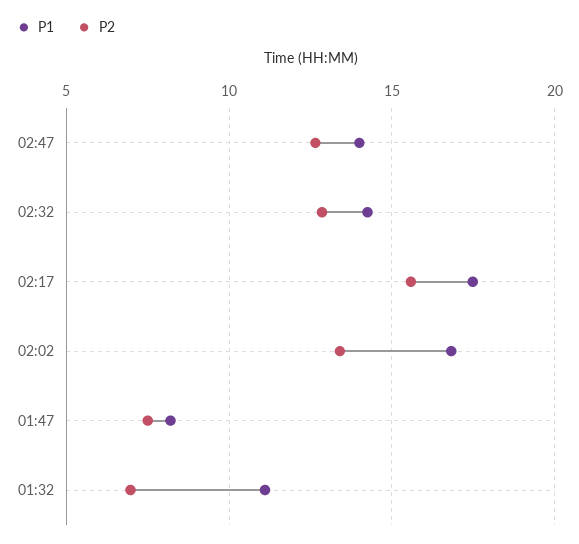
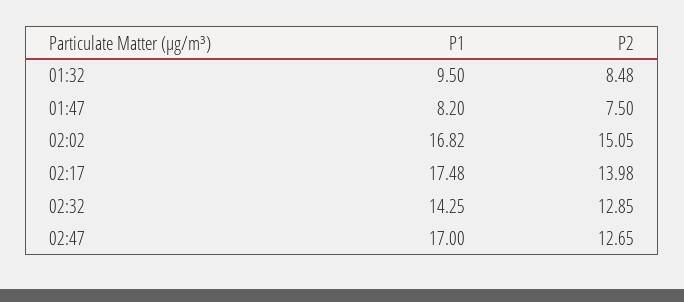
  {
    "P1": {
-     "02:47": 14,
+     "02:47": 17,
      "02:32": 14.25,
      "02:17": 17.48,
      "02:02": 16.82,
      "01:47": 8.2,
-     "01:32": 11
+     "01:32": 9.5
    },
    "P2": {
      "02:47": 12.65,
      "02:32": 12.85,
-     "02:17": 15.5,
+     "02:17": 13.98,
-     "02:02": 13.5,
+     "02:02": 15.05,
      "01:47": 7.5,
-     "01:32": 7
+     "01:32": 8.48
    }
  }

